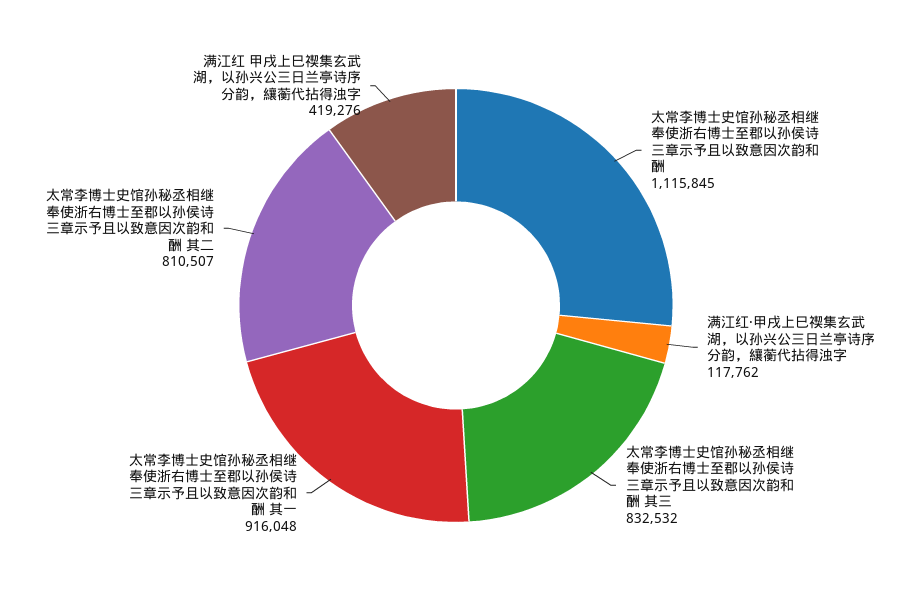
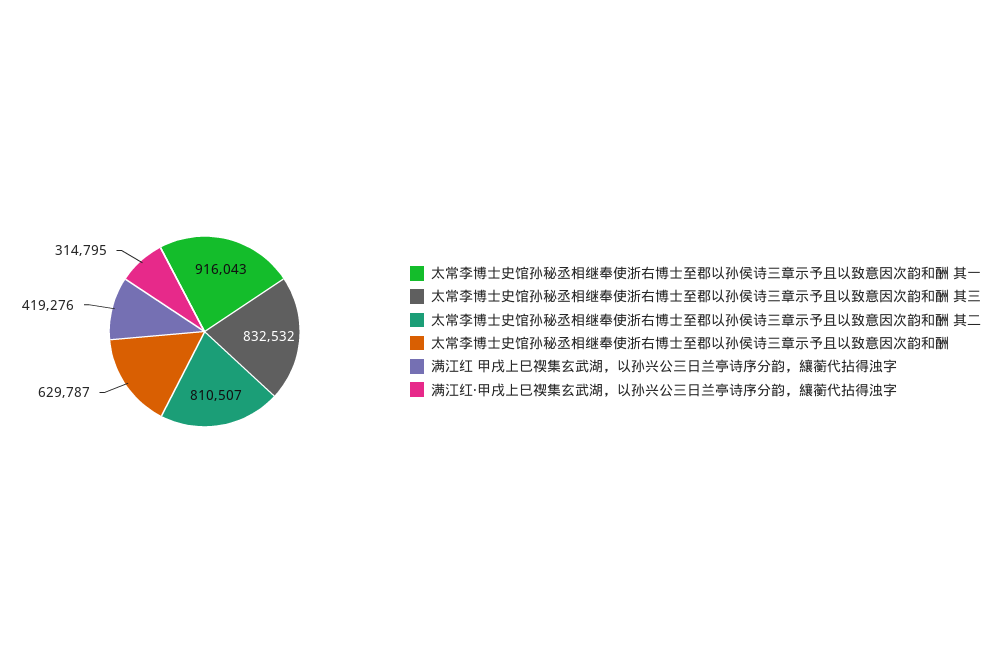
  {
-   "太常李博士史馆孙秘丞相继奉使浙右博士至郡以孙侯诗三章示予且以致意因次韵和酬": 1115845,
+   "太常李博士史馆孙秘丞相继奉使浙右博士至郡以孙侯诗三章示予且以致意因次韵和酬": 629787,
-   "满江红·甲戌上巳禊集玄武湖，以孙兴公三日兰亭诗序分韵，纕蘅代拈得浊字": 117762,
+   "满江红·甲戌上巳禊集玄武湖，以孙兴公三日兰亭诗序分韵，纕蘅代拈得浊字": 314795,
    "太常李博士史馆孙秘丞相继奉使浙右博士至郡以孙侯诗三章示予且以致意因次韵和酬 其三": 832532,
-   "太常李博士史馆孙秘丞相继奉使浙右博士至郡以孙侯诗三章示予且以致意因次韵和酬 其一": 916048,
+   "太常李博士史馆孙秘丞相继奉使浙右博士至郡以孙侯诗三章示予且以致意因次韵和酬 其一": 916043,
    "太常李博士史馆孙秘丞相继奉使浙右博士至郡以孙侯诗三章示予且以致意因次韵和酬 其二": 810507,
    "满江红 甲戌上巳禊集玄武湖，以孙兴公三日兰亭诗序分韵，纕蘅代拈得浊字": 419276
  }

